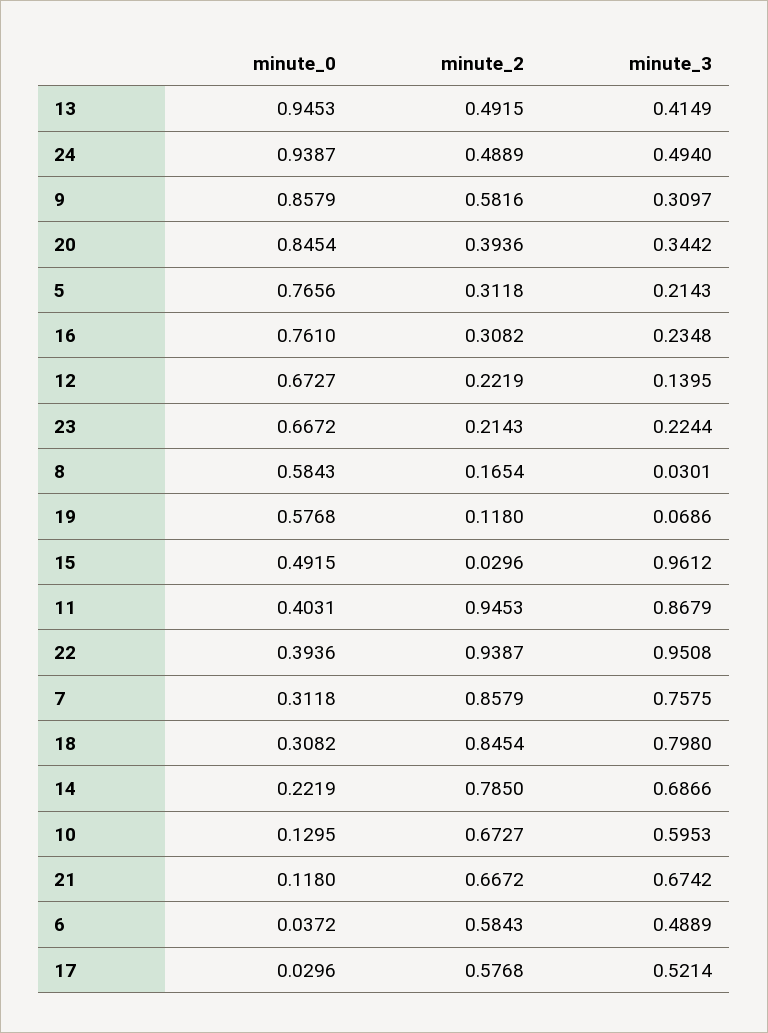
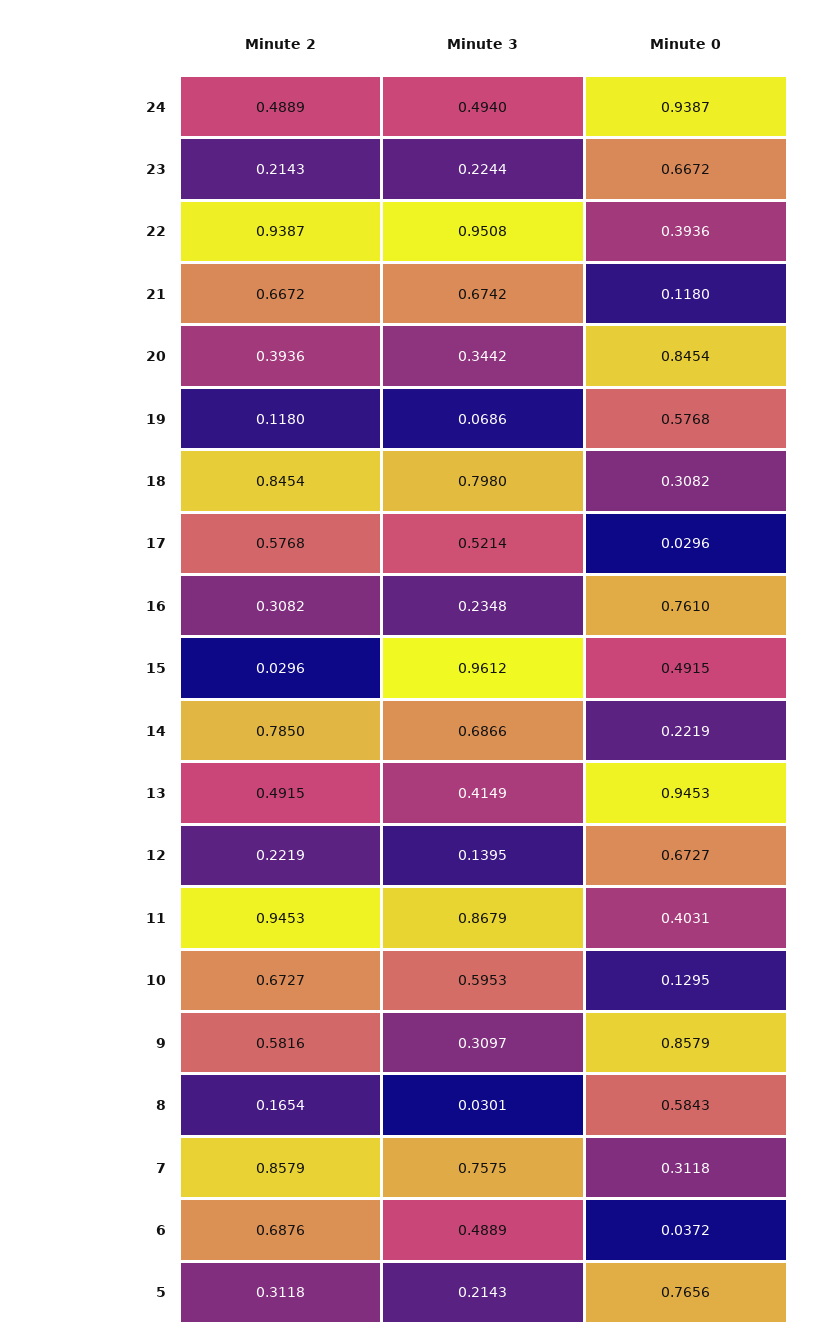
  {
    "minute_0": {
      "13": 0.9453,
      "24": 0.9387,
      "9": 0.8579,
      "20": 0.8454,
      "5": 0.7656,
      "16": 0.761,
      "12": 0.6727,
      "23": 0.6672,
      "8": 0.5843,
      "19": 0.5768,
      "15": 0.4915,
      "11": 0.4031,
      "22": 0.3936,
      "7": 0.3118,
      "18": 0.3082,
      "14": 0.2219,
      "10": 0.1295,
      "21": 0.118,
      "6": 0.0372,
      "17": 0.0296
    },
    "minute_2": {
      "13": 0.4915,
      "24": 0.4889,
      "9": 0.5816,
      "20": 0.3936,
      "5": 0.3118,
      "16": 0.3082,
      "12": 0.2219,
      "23": 0.2143,
      "8": 0.1654,
      "19": 0.118,
      "15": 0.0296,
      "11": 0.9453,
      "22": 0.9387,
      "7": 0.8579,
      "18": 0.8454,
      "14": 0.785,
      "10": 0.6727,
      "21": 0.6672,
-     "6": 0.5843,
+     "6": 0.6876,
      "17": 0.5768
    },
    "minute_3": {
      "13": 0.4149,
      "24": 0.494,
      "9": 0.3097,
      "20": 0.3442,
      "5": 0.2143,
      "16": 0.2348,
      "12": 0.1395,
      "23": 0.2244,
      "8": 0.0301,
      "19": 0.0686,
      "15": 0.9612,
      "11": 0.8679,
      "22": 0.9508,
      "7": 0.7575,
      "18": 0.798,
      "14": 0.6866,
      "10": 0.5953,
      "21": 0.6742,
      "6": 0.4889,
      "17": 0.5214
    }
  }

